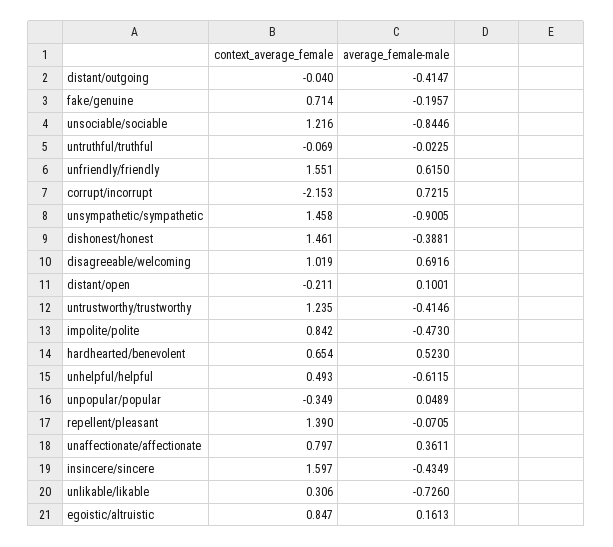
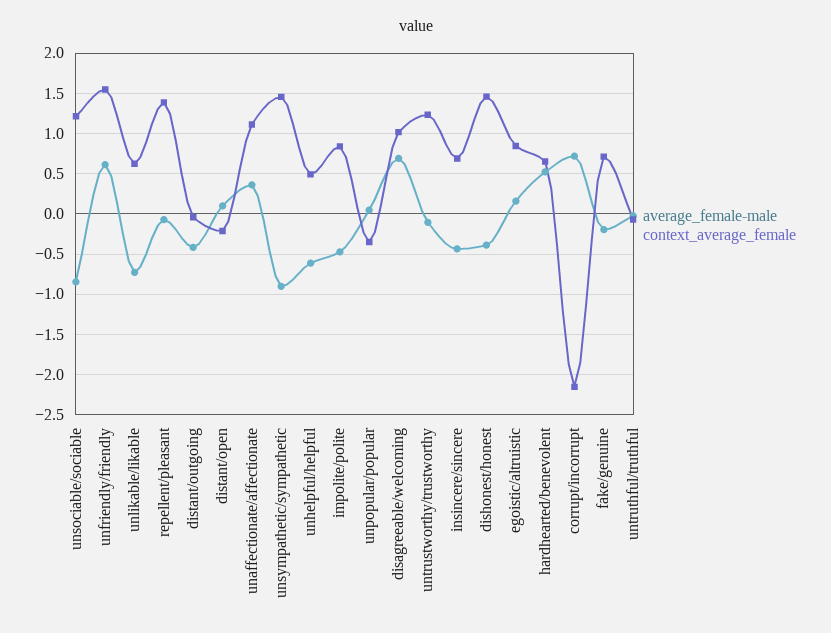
  {
    "context_average_female": {
      "distant/outgoing": -0.04,
      "fake/genuine": 0.714,
      "unsociable/sociable": 1.216,
      "untruthful/truthful": -0.069,
      "unfriendly/friendly": 1.551,
      "corrupt/incorrupt": -2.153,
      "unsympathetic/sympathetic": 1.458,
      "dishonest/honest": 1.461,
      "disagreeable/welcoming": 1.019,
      "distant/open": -0.211,
      "untrustworthy/trustworthy": 1.235,
      "impolite/polite": 0.842,
      "hardhearted/benevolent": 0.654,
      "unhelpful/helpful": 0.493,
      "unpopular/popular": -0.349,
      "repellent/pleasant": 1.39,
-     "unaffectionate/affectionate": 0.797,
+     "unaffectionate/affectionate": 1.1,
-     "insincere/sincere": 1.597,
+     "insincere/sincere": 0.7,
-     "unlikable/likable": 0.306,
+     "unlikable/likable": 0.6,
      "egoistic/altruistic": 0.847
    },
    "average_female-male": {
      "distant/outgoing": -0.4147,
      "fake/genuine": -0.1957,
      "unsociable/sociable": -0.8446,
      "untruthful/truthful": -0.0225,
      "unfriendly/friendly": 0.615,
      "corrupt/incorrupt": 0.7215,
      "unsympathetic/sympathetic": -0.9005,
      "dishonest/honest": -0.3881,
      "disagreeable/welcoming": 0.6916,
      "distant/open": 0.1001,
-     "untrustworthy/trustworthy": -0.4146,
+     "untrustworthy/trustworthy": -0.1,
      "impolite/polite": -0.473,
      "hardhearted/benevolent": 0.523,
      "unhelpful/helpful": -0.6115,
      "unpopular/popular": 0.0489,
      "repellent/pleasant": -0.0705,
      "unaffectionate/affectionate": 0.3611,
      "insincere/sincere": -0.4349,
      "unlikable/likable": -0.726,
      "egoistic/altruistic": 0.1613
    }
  }

